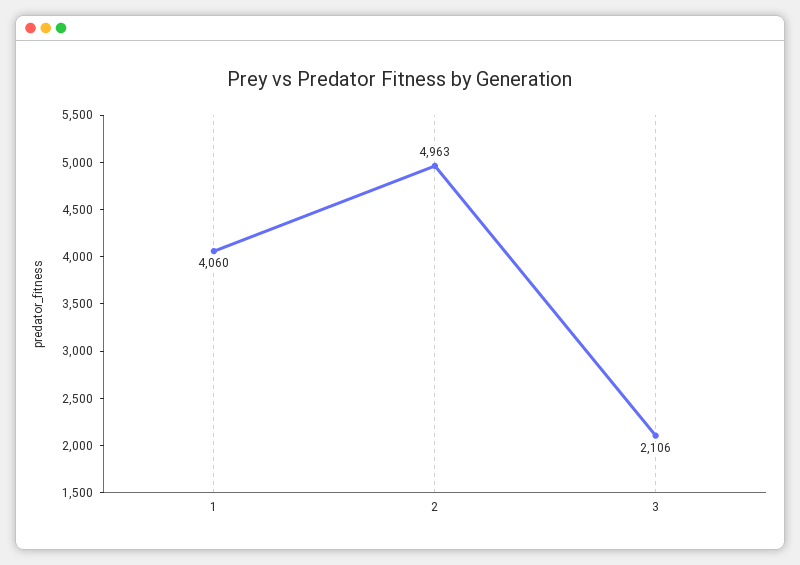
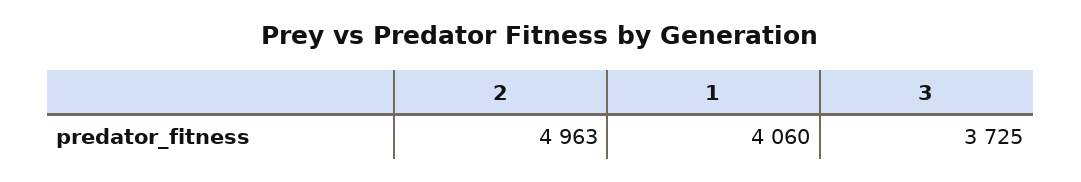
  {
    "1": 4060,
    "2": 4963,
-   "3": 2106
+   "3": 3725
  }

